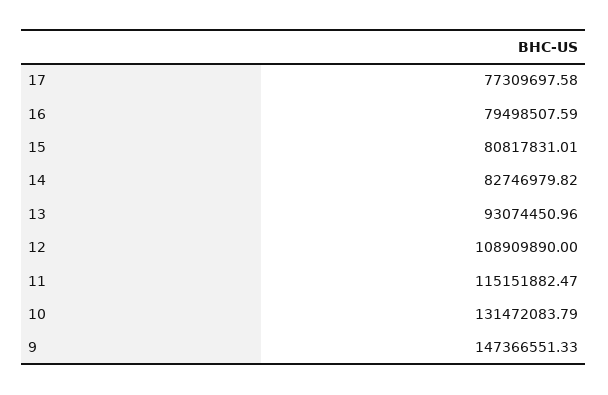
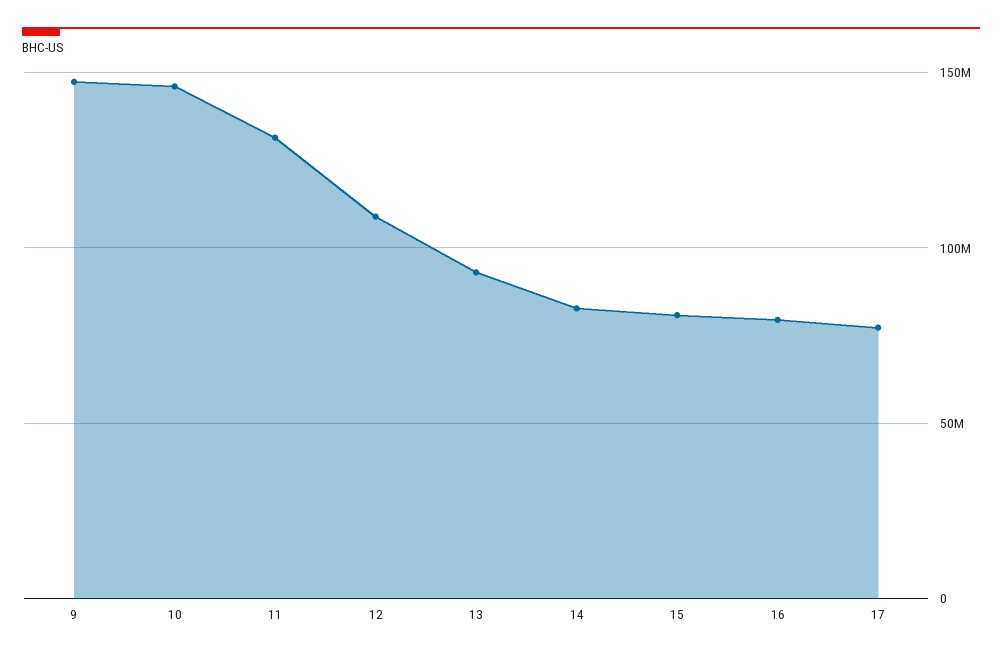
  {
    "17": 77309697.58,
    "16": 79498507.59,
    "15": 80817831.01,
    "14": 82746979.82,
    "13": 93074450.96,
    "12": 108909890,
-   "11": 115151882.47,
+   "11": 130000000,
-   "10": 131472083.79,
+   "10": 145000000,
    "9": 147366551.33
  }

